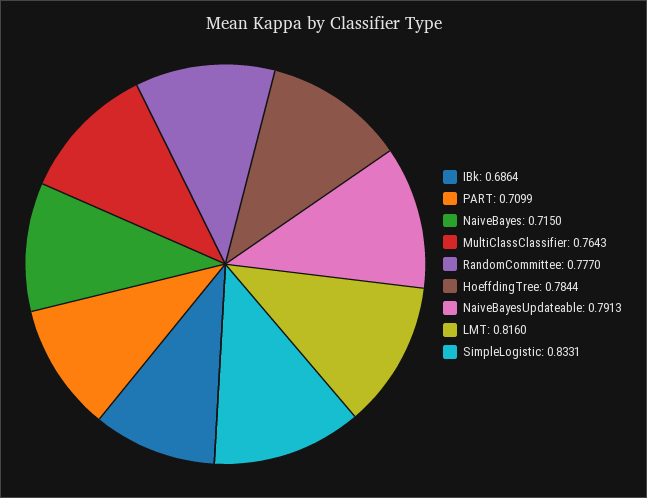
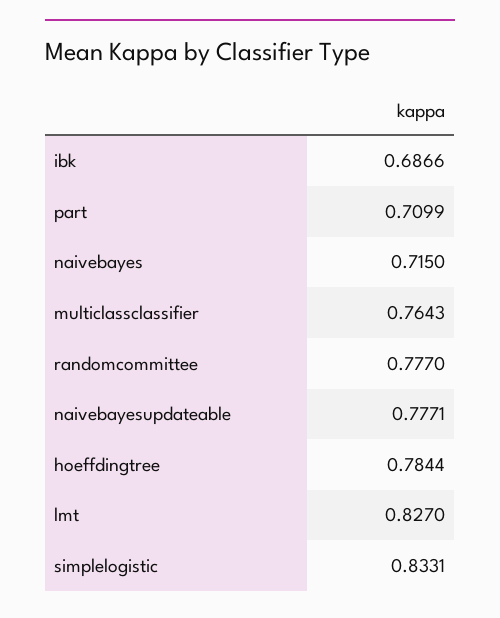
  {
-   "IBk": 0.6864,
+   "IBk": 0.6866,
    "PART": 0.7099,
    "NaiveBayes": 0.715,
    "MultiClassClassifier": 0.7643,
    "RandomCommittee": 0.777,
    "HoeffdingTree": 0.7844,
-   "NaiveBayesUpdateable": 0.7913,
+   "NaiveBayesUpdateable": 0.7771,
-   "LMT": 0.816,
+   "LMT": 0.827,
    "SimpleLogistic": 0.8331
  }

